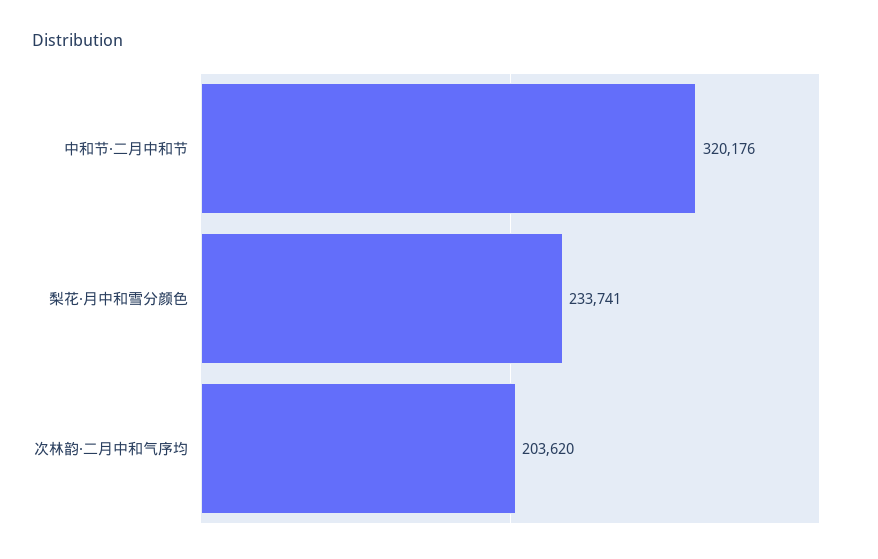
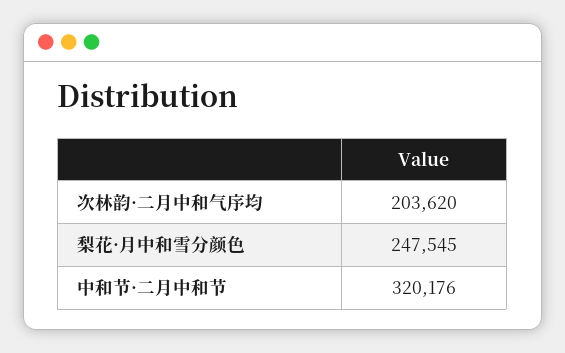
  {
    "中和节·二月中和节": 320176,
-   "梨花·月中和雪分颜色": 233741,
+   "梨花·月中和雪分颜色": 247545,
    "次林韵·二月中和气序均": 203620
  }

